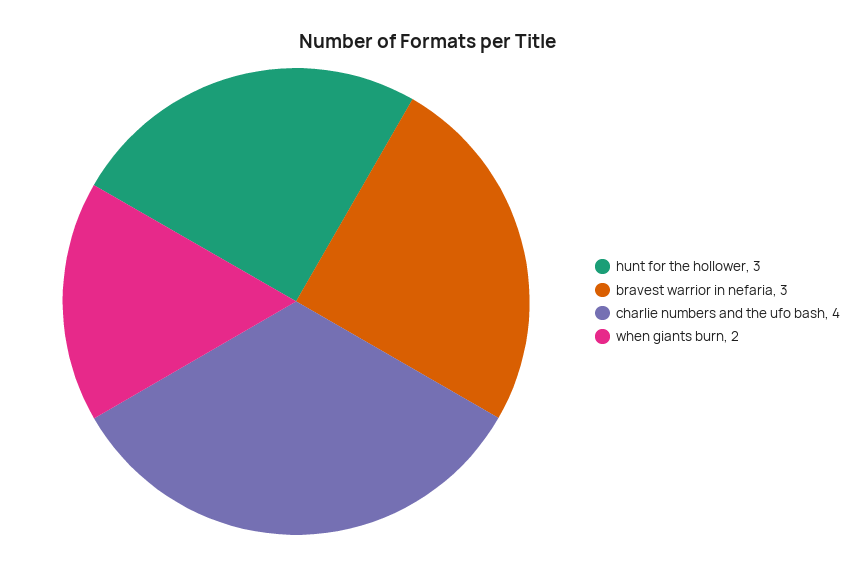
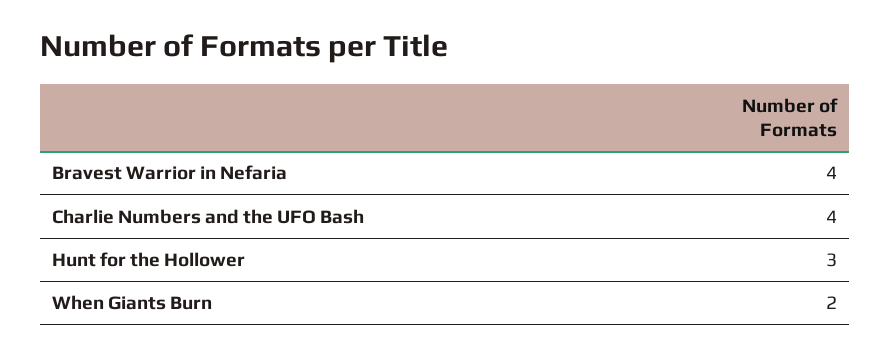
  {
    "hunt for the hollower": 3,
-   "bravest warrior in nefaria": 3,
+   "bravest warrior in nefaria": 4,
    "charlie numbers and the ufo bash": 4,
    "when giants burn": 2
  }

